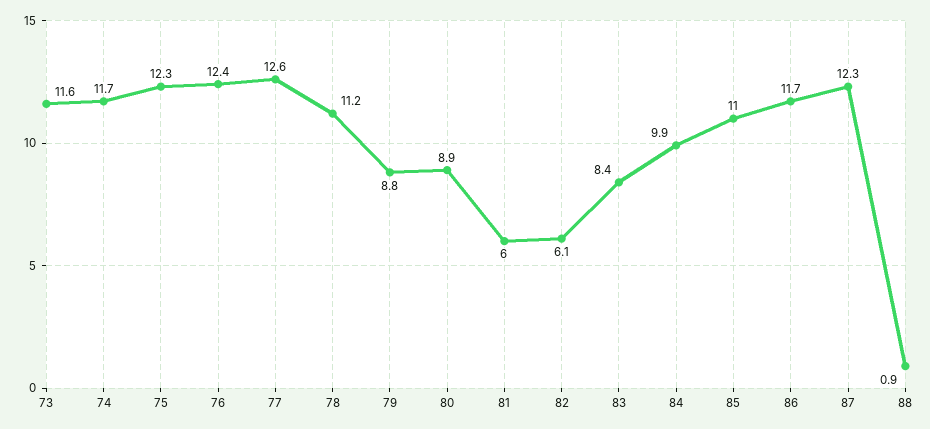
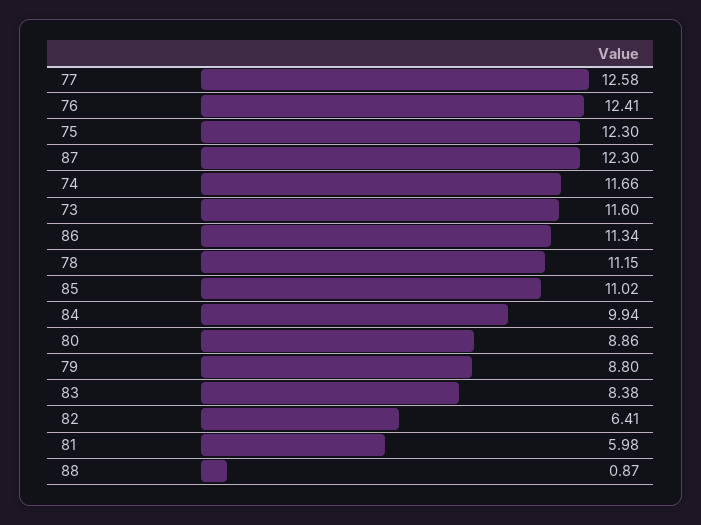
  {
    "73": 11.6,
    "74": 11.66,
    "75": 12.3,
    "76": 12.41,
    "77": 12.58,
    "78": 11.15,
    "79": 8.8,
    "80": 8.86,
    "81": 5.98,
-   "82": 6.1,
+   "82": 6.41,
    "83": 8.38,
    "84": 9.94,
    "85": 11.02,
-   "86": 11.7,
+   "86": 11.34,
    "87": 12.3,
    "88": 0.87
  }

